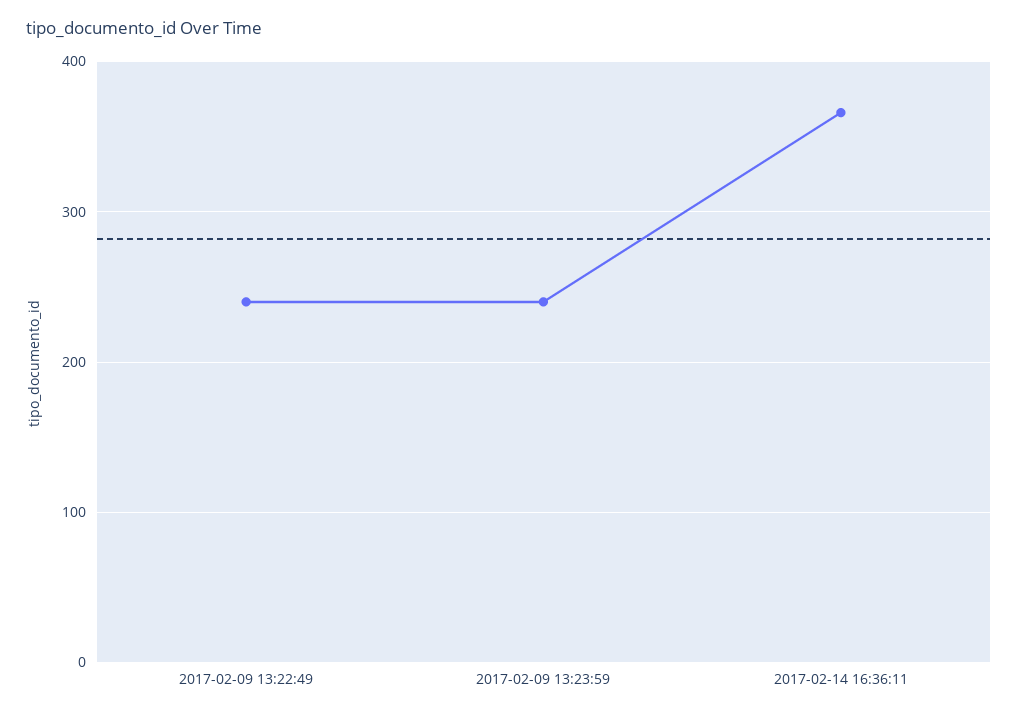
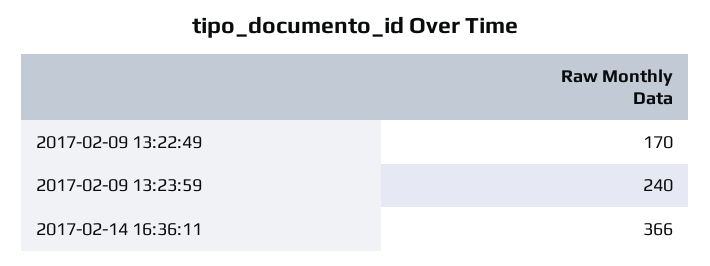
  {
-   "2017-02-09 13:22:49": 240,
+   "2017-02-09 13:22:49": 170,
    "2017-02-09 13:23:59": 240,
    "2017-02-14 16:36:11": 366
  }

